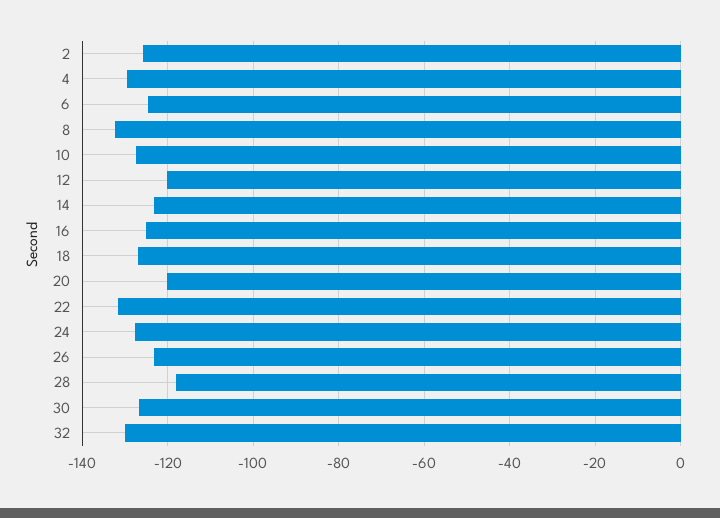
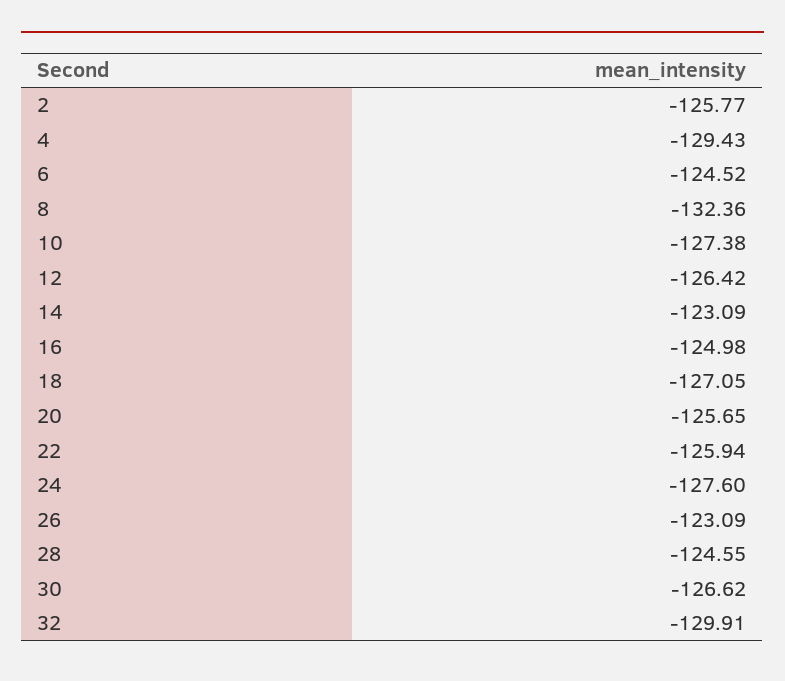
  {
    "2": -125.77,
    "4": -129.43,
    "6": -124.52,
    "8": -132.36,
    "10": -127.38,
-   "12": -120,
+   "12": -126.42,
    "14": -123.09,
    "16": -124.98,
    "18": -127.05,
-   "20": -120,
+   "20": -125.65,
-   "22": -132,
+   "22": -125.94,
    "24": -127.6,
    "26": -123.09,
-   "28": -118,
+   "28": -124.55,
    "30": -126.62,
    "32": -129.91
  }

